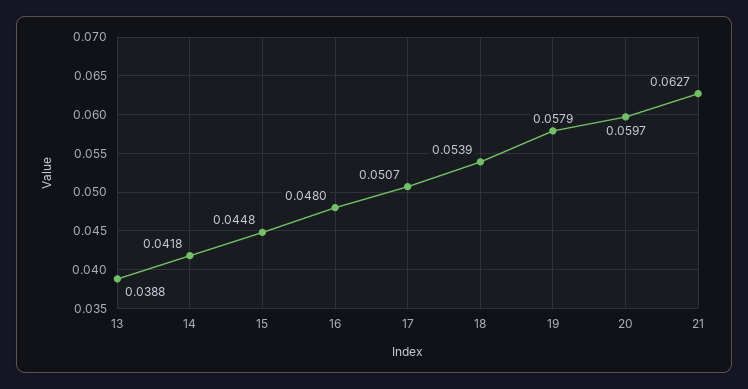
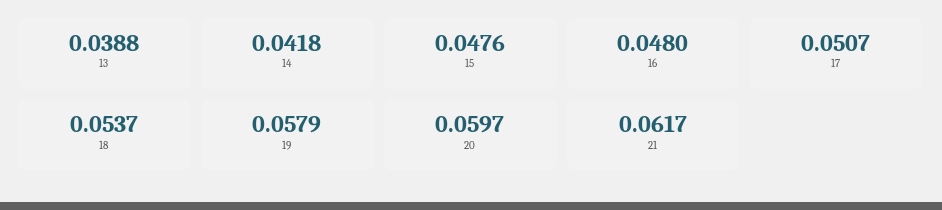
  {
    "13": 0.0388,
    "14": 0.0418,
-   "15": 0.0448,
+   "15": 0.0476,
    "16": 0.048,
    "17": 0.0507,
-   "18": 0.0539,
+   "18": 0.0537,
    "19": 0.0579,
    "20": 0.0597,
-   "21": 0.0627
+   "21": 0.0617
  }

